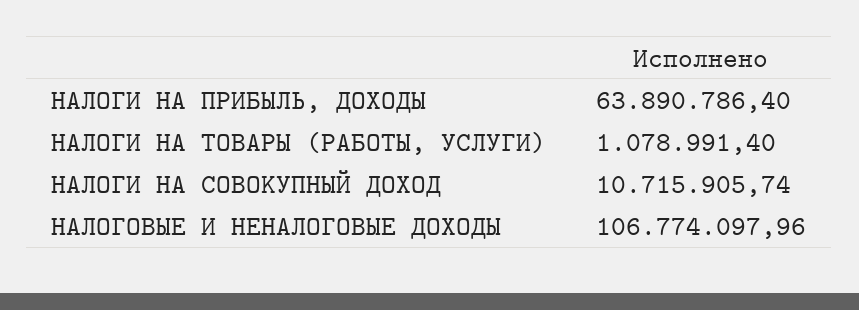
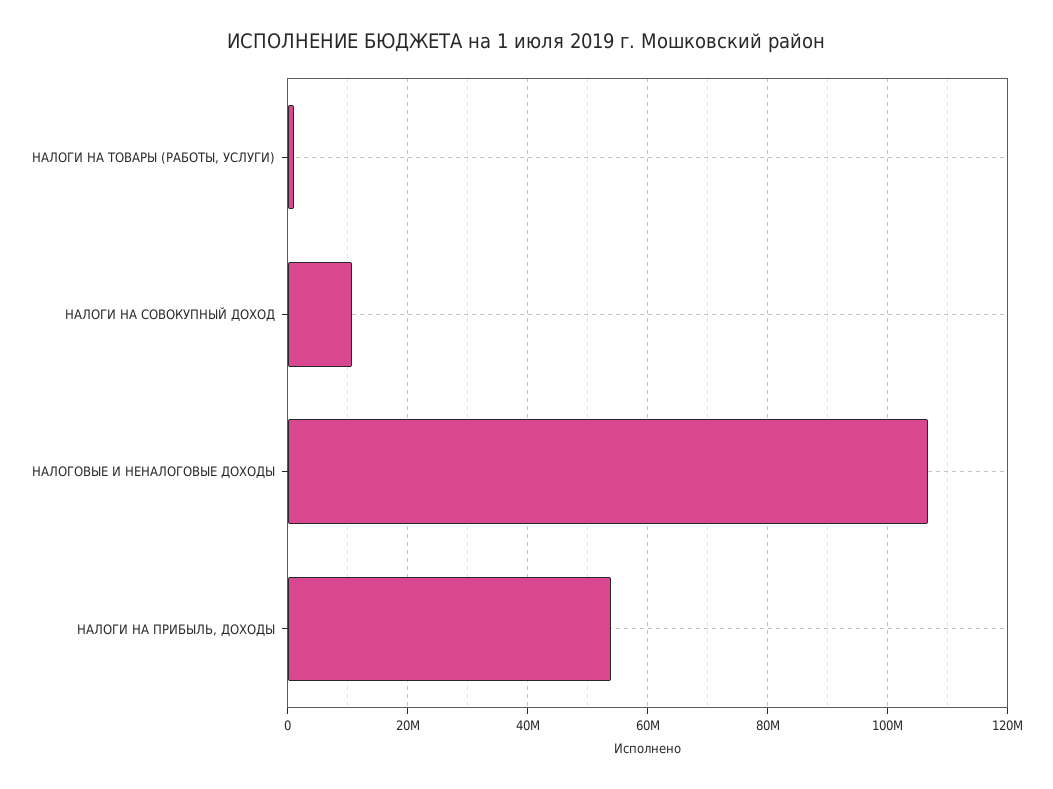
  {
-   "НАЛОГИ НА ПРИБЫЛЬ, ДОХОДЫ": 63890786.4,
+   "НАЛОГИ НА ПРИБЫЛЬ, ДОХОДЫ": 54000000,
    "НАЛОГИ НА ТОВАРЫ (РАБОТЫ, УСЛУГИ)": 1078991.4,
    "НАЛОГИ НА СОВОКУПНЫЙ ДОХОД": 10715905.74,
    "НАЛОГОВЫЕ И НЕНАЛОГОВЫЕ ДОХОДЫ": 106774097.96
  }

